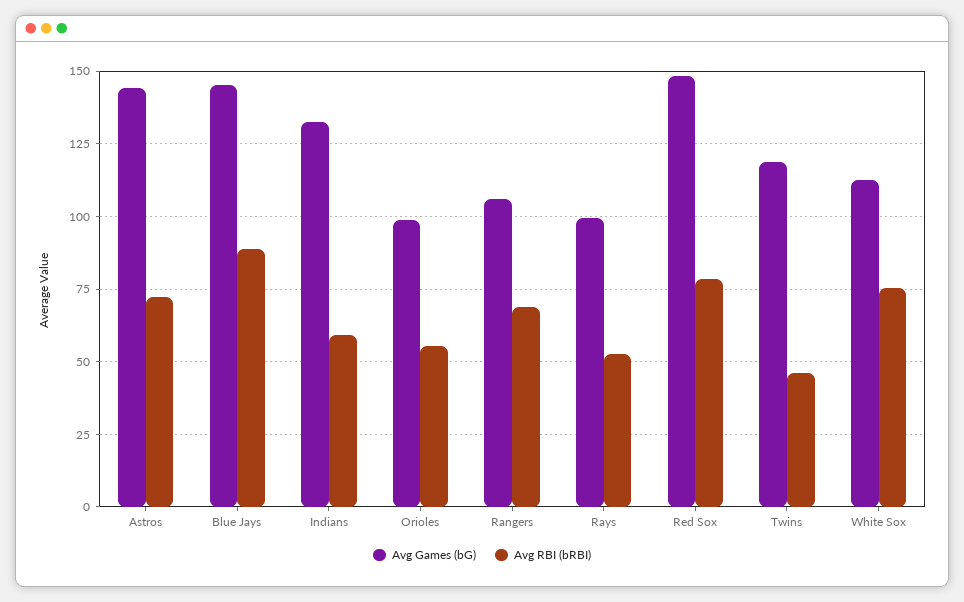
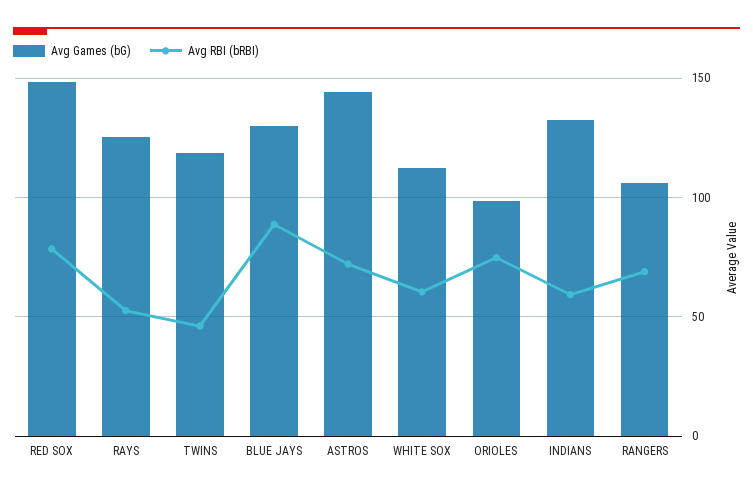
  {
    "Avg Games (bG)": {
      "Astros": 145,
-     "Blue Jays": 145,
+     "Blue Jays": 130,
      "Indians": 132.5,
      "Orioles": 97.5,
      "Rangers": 105,
-     "Rays": 100,
+     "Rays": 125,
      "Red Sox": 147.5,
      "Twins": 117.5,
      "White Sox": 112.5
    },
    "Avg RBI (bRBI)": {
      "Astros": 72.5,
      "Blue Jays": 87.5,
      "Indians": 60,
-     "Orioles": 55,
+     "Orioles": 75,
      "Rangers": 70,
      "Rays": 52.5,
      "Red Sox": 77.5,
      "Twins": 45,
-     "White Sox": 75
+     "White Sox": 60
    }
  }

